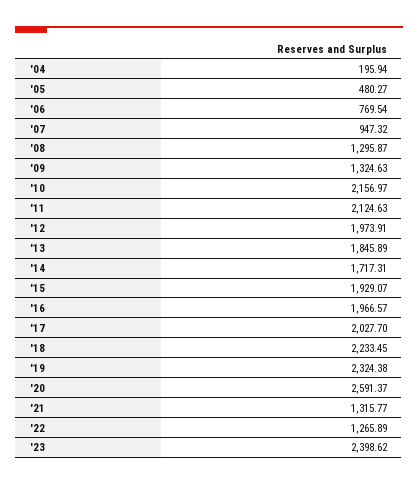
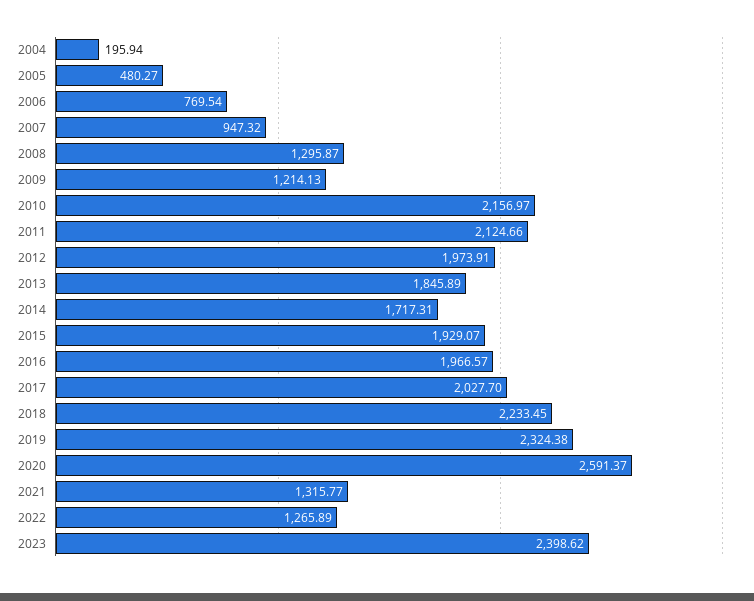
  {
    "'04": 195.94,
    "'05": 480.27,
    "'06": 769.54,
    "'07": 947.32,
    "'08": 1295.87,
-   "'09": 1324.63,
+   "'09": 1214.13,
    "'10": 2156.97,
-   "'11": 2124.63,
+   "'11": 2124.66,
    "'12": 1973.91,
    "'13": 1845.89,
    "'14": 1717.31,
    "'15": 1929.07,
    "'16": 1966.57,
    "'17": 2027.7,
    "'18": 2233.45,
    "'19": 2324.38,
    "'20": 2591.37,
    "'21": 1315.77,
    "'22": 1265.89,
    "'23": 2398.62
  }

